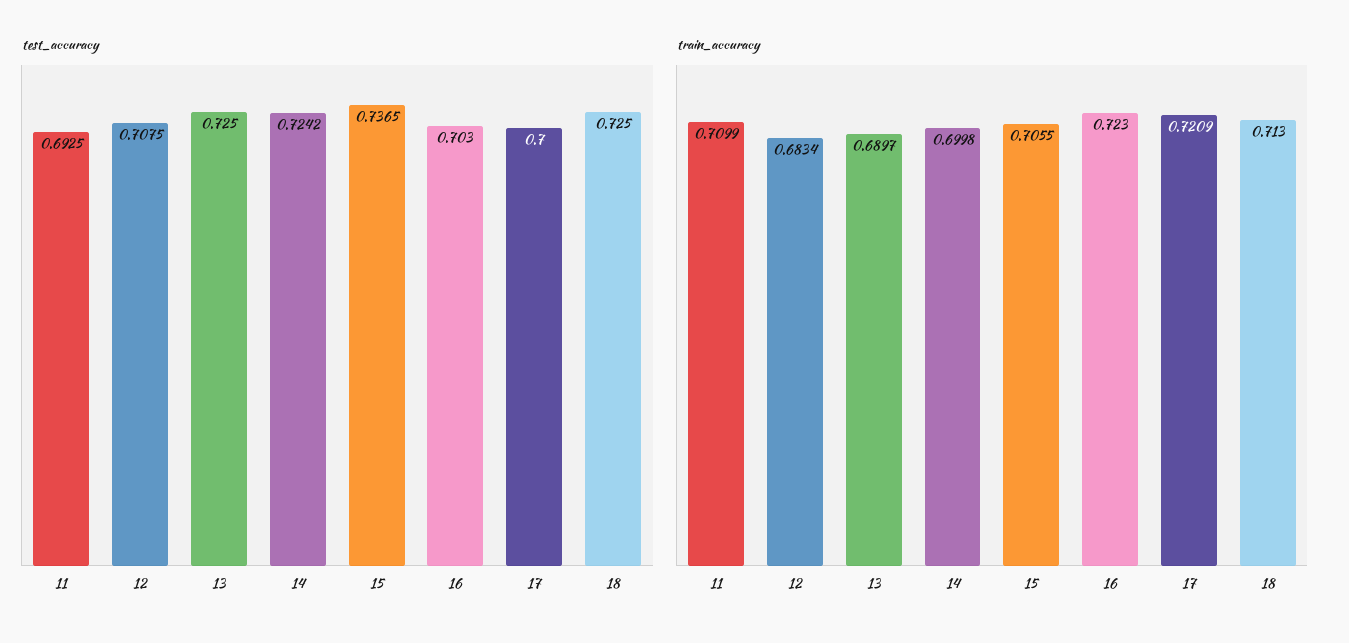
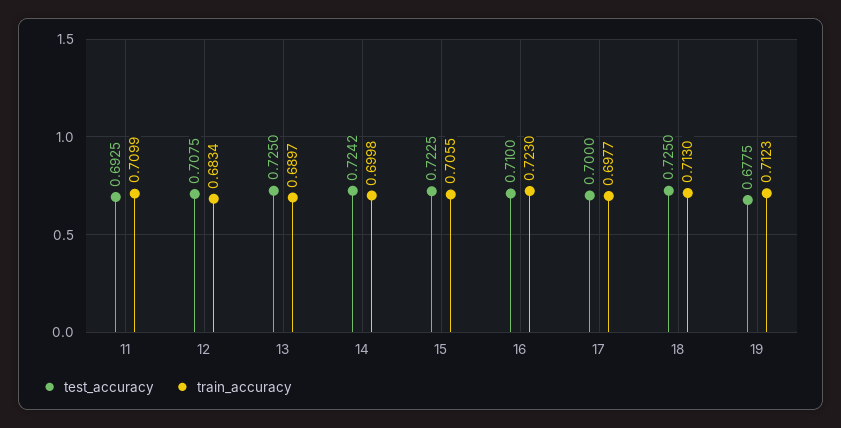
  {
    "test_accuracy": {
      "11": 0.6925,
      "12": 0.7075,
      "13": 0.725,
      "14": 0.7242,
-     "15": 0.7365,
+     "15": 0.7225,
-     "16": 0.703,
+     "16": 0.71,
      "17": 0.7,
-     "18": 0.725
+     "18": 0.725,
+     "19": 0.6775
    },
    "train_accuracy": {
      "11": 0.7099,
      "12": 0.6834,
      "13": 0.6897,
      "14": 0.6998,
      "15": 0.7055,
      "16": 0.723,
-     "17": 0.7209,
+     "17": 0.6977,
-     "18": 0.713
+     "18": 0.713,
+     "19": 0.7123
    }
  }

